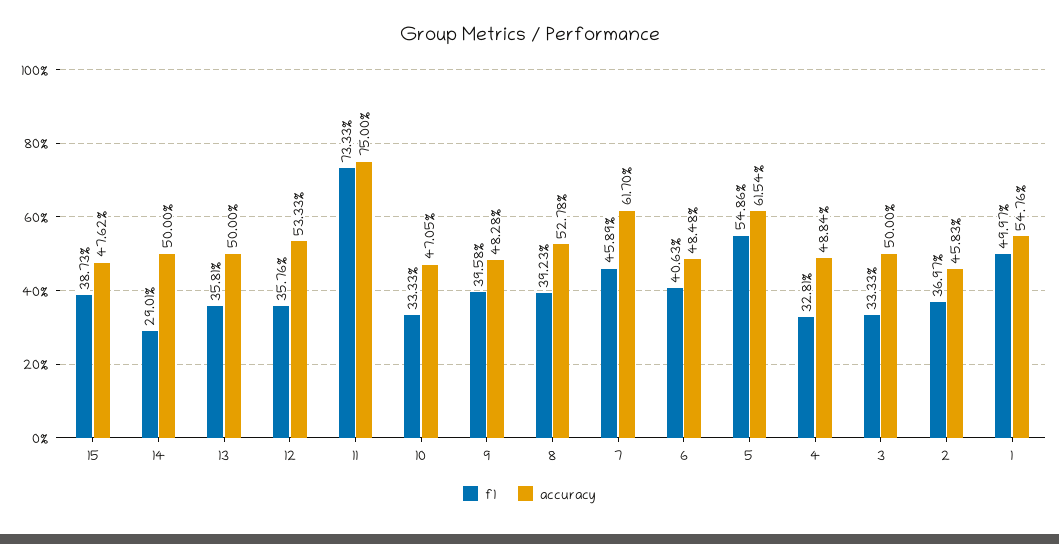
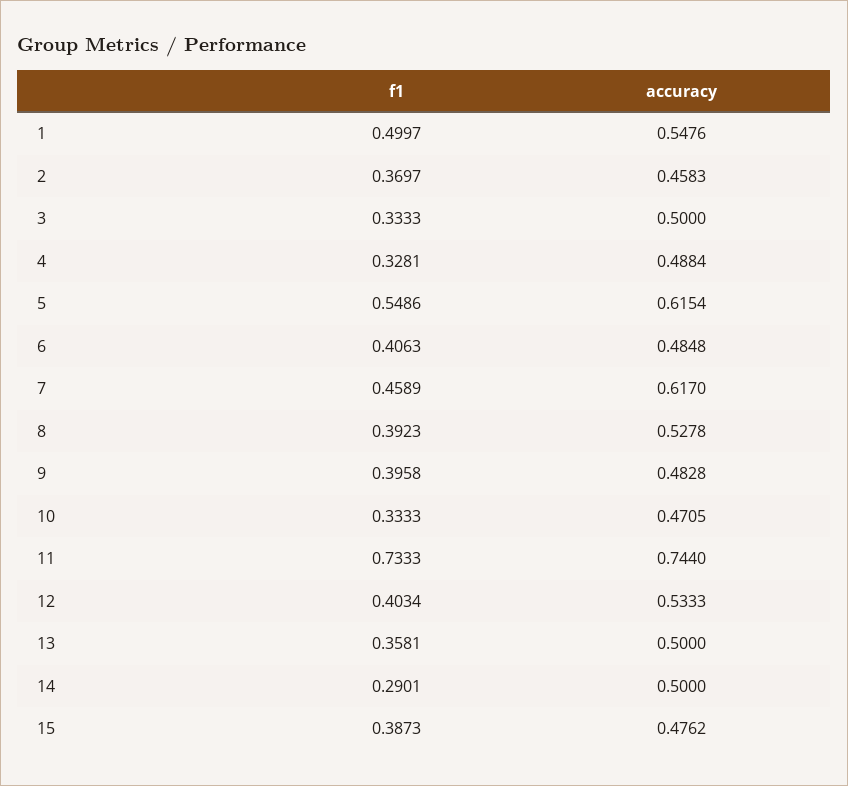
  {
    "f1": {
      "15": 0.3873,
      "14": 0.2901,
      "13": 0.3581,
-     "12": 0.3576,
+     "12": 0.4034,
      "11": 0.7333,
      "10": 0.3333,
      "9": 0.3958,
      "8": 0.3923,
      "7": 0.4589,
      "6": 0.4063,
      "5": 0.5486,
      "4": 0.3281,
      "3": 0.3333,
      "2": 0.3697,
      "1": 0.4997
    },
    "accuracy": {
      "15": 0.4762,
      "14": 0.5,
      "13": 0.5,
      "12": 0.5333,
-     "11": 0.75,
+     "11": 0.744,
      "10": 0.4705,
      "9": 0.4828,
      "8": 0.5278,
      "7": 0.617,
      "6": 0.4848,
      "5": 0.6154,
      "4": 0.4884,
      "3": 0.5,
      "2": 0.4583,
      "1": 0.5476
    }
  }

